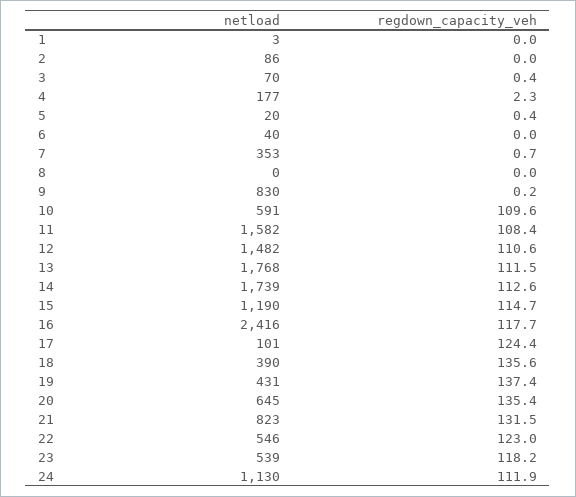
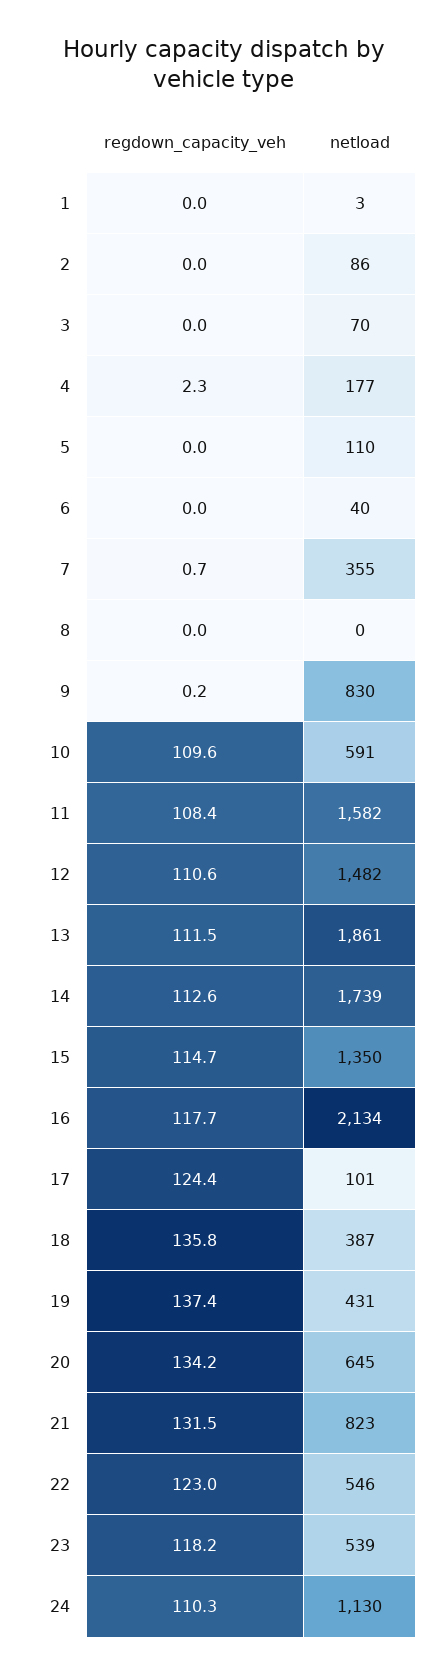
  {
    "netload": {
      "1": 3,
      "2": 86,
      "3": 70,
      "4": 177,
-     "5": 20,
+     "5": 110,
      "6": 40,
-     "7": 353,
+     "7": 355,
      "8": 0,
      "9": 830,
      "10": 591,
      "11": 1582,
      "12": 1482,
-     "13": 1768,
+     "13": 1861,
      "14": 1739,
-     "15": 1190,
+     "15": 1350,
-     "16": 2416,
+     "16": 2134,
      "17": 101,
-     "18": 390,
+     "18": 387,
      "19": 431,
      "20": 645,
      "21": 823,
      "22": 546,
      "23": 539,
      "24": 1130
    },
    "regdown_capacity_veh": {
      "1": 0,
      "2": 0,
-     "3": 0.4,
+     "3": 0,
      "4": 2.3,
-     "5": 0.4,
+     "5": 0,
      "6": 0,
      "7": 0.7,
      "8": 0,
      "9": 0.2,
      "10": 109.6,
      "11": 108.4,
      "12": 110.6,
      "13": 111.5,
      "14": 112.6,
      "15": 114.7,
      "16": 117.7,
      "17": 124.4,
-     "18": 135.6,
+     "18": 135.8,
      "19": 137.4,
-     "20": 135.4,
+     "20": 134.2,
      "21": 131.5,
      "22": 123,
      "23": 118.2,
-     "24": 111.9
+     "24": 110.3
    }
  }

